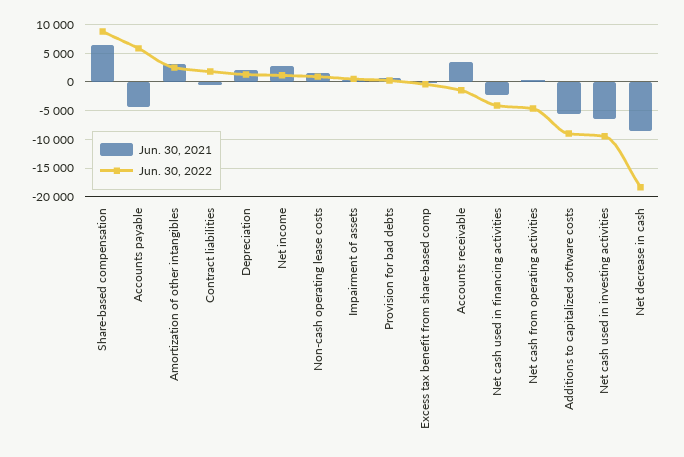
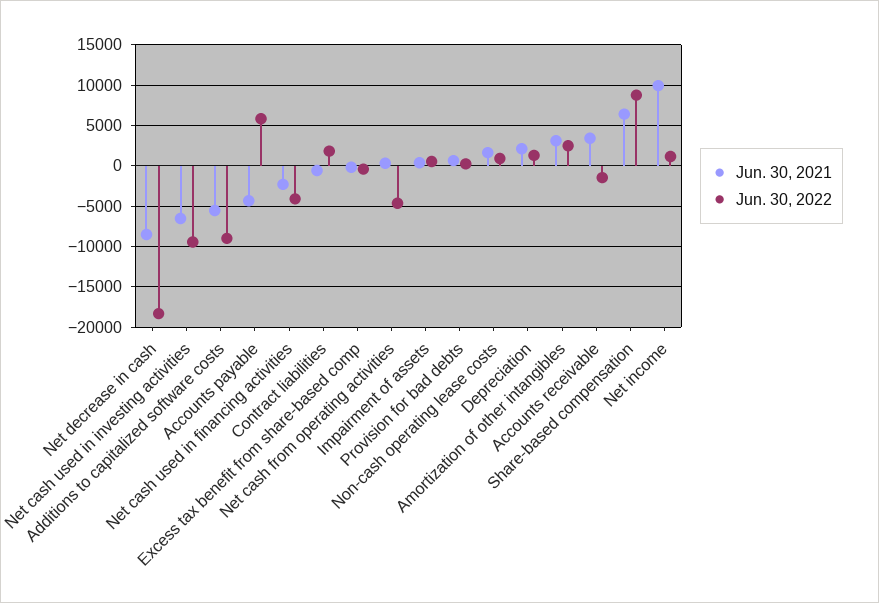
  {
    "Jun. 30, 2021": {
      "Share-based compensation": 6000,
      "Accounts payable": -4000,
      "Amortization of other intangibles": 3000,
      "Contract liabilities": -1000,
      "Depreciation": 2000,
-     "Net income": 2500,
+     "Net income": 10000,
      "Non-cash operating lease costs": 2000,
      "Impairment of assets": 0,
      "Provision for bad debts": 1000,
      "Excess tax benefit from share-based comp": 0,
      "Accounts receivable": 3000,
      "Net cash used in financing activities": -2000,
      "Net cash from operating activities": 0,
      "Additions to capitalized software costs": -6000,
      "Net cash used in investing activities": -7000,
      "Net decrease in cash": -9000
    },
    "Jun. 30, 2022": {
      "Share-based compensation": 9000,
      "Accounts payable": 6000,
      "Amortization of other intangibles": 2000,
      "Contract liabilities": 2000,
      "Depreciation": 1000,
      "Net income": 1000,
      "Non-cash operating lease costs": 1000,
      "Impairment of assets": 1000,
      "Provision for bad debts": 0,
      "Excess tax benefit from share-based comp": 0,
      "Accounts receivable": -1000,
      "Net cash used in financing activities": -4000,
      "Net cash from operating activities": -5000,
      "Additions to capitalized software costs": -9000,
      "Net cash used in investing activities": -9000,
      "Net decrease in cash": -18000
    }
  }

